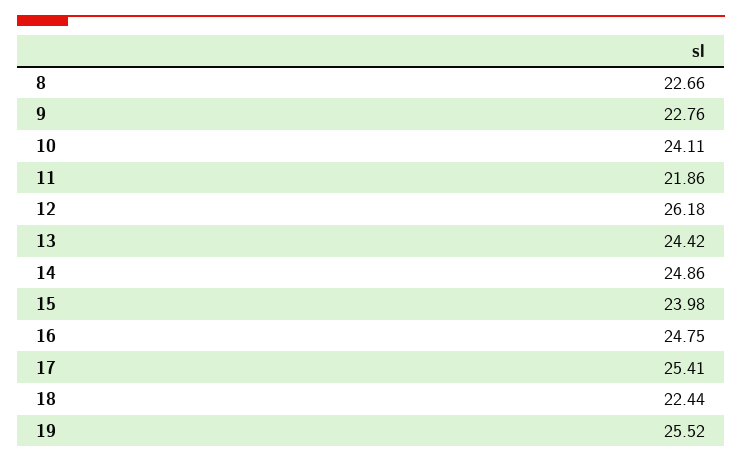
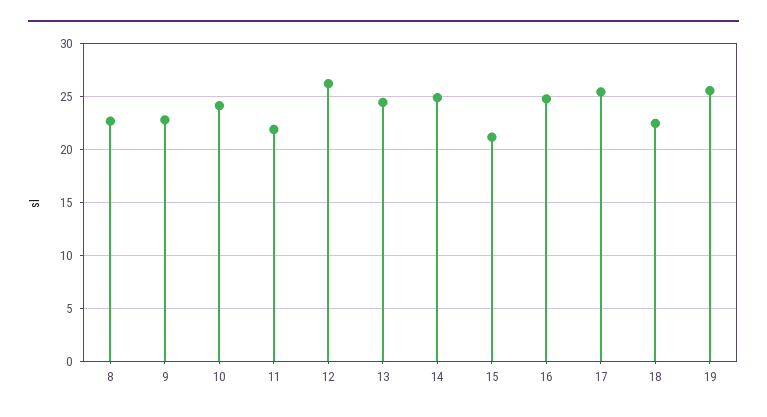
  {
    "8": 22.66,
    "9": 22.76,
    "10": 24.11,
    "11": 21.86,
    "12": 26.18,
    "13": 24.42,
    "14": 24.86,
-   "15": 23.98,
+   "15": 21,
    "16": 24.75,
    "17": 25.41,
    "18": 22.44,
    "19": 25.52
  }

